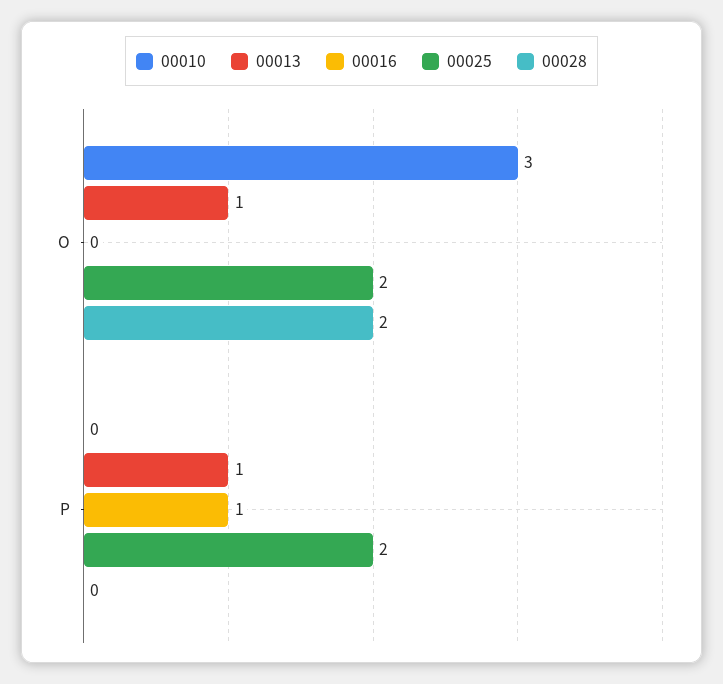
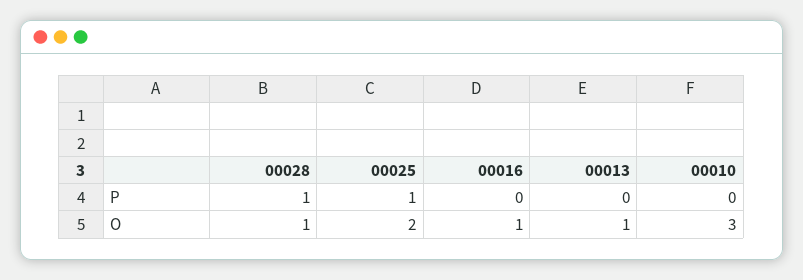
  {
    "00010": {
      "O": 3,
      "P": 0
    },
    "00013": {
      "O": 1,
-     "P": 1
+     "P": 0
    },
    "00016": {
-     "O": 0,
+     "O": 1,
-     "P": 1
+     "P": 0
    },
    "00025": {
      "O": 2,
-     "P": 2
+     "P": 1
    },
    "00028": {
-     "O": 2,
+     "O": 1,
-     "P": 0
+     "P": 1
    }
  }

